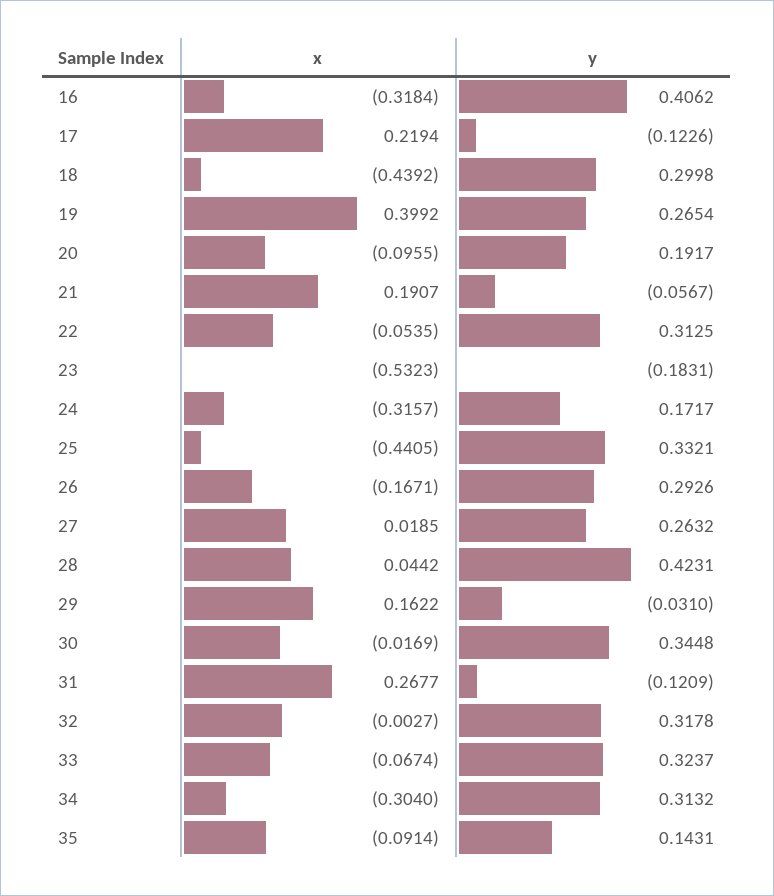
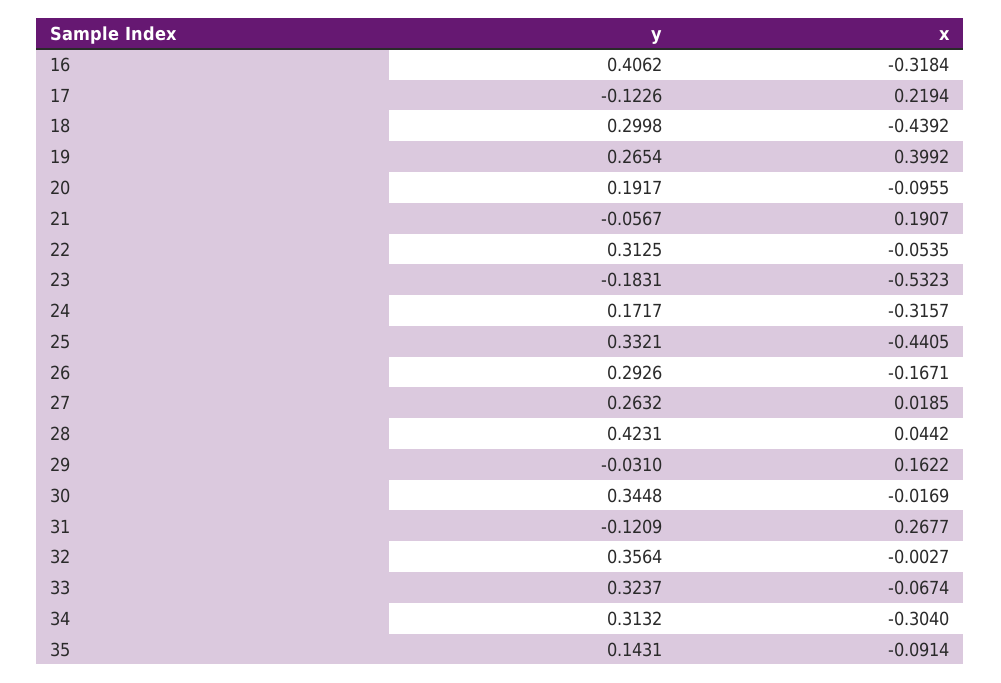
  {
    "x": {
      "16": -0.3184,
      "17": 0.2194,
      "18": -0.4392,
      "19": 0.3992,
      "20": -0.0955,
      "21": 0.1907,
      "22": -0.0535,
      "23": -0.5323,
      "24": -0.3157,
      "25": -0.4405,
      "26": -0.1671,
      "27": 0.0185,
      "28": 0.0442,
      "29": 0.1622,
      "30": -0.0169,
      "31": 0.2677,
      "32": -0.0027,
      "33": -0.0674,
      "34": -0.304,
      "35": -0.0914
    },
    "y": {
      "16": 0.4062,
      "17": -0.1226,
      "18": 0.2998,
      "19": 0.2654,
      "20": 0.1917,
      "21": -0.0567,
      "22": 0.3125,
      "23": -0.1831,
      "24": 0.1717,
      "25": 0.3321,
      "26": 0.2926,
      "27": 0.2632,
      "28": 0.4231,
      "29": -0.031,
      "30": 0.3448,
      "31": -0.1209,
-     "32": 0.3178,
+     "32": 0.3564,
      "33": 0.3237,
      "34": 0.3132,
      "35": 0.1431
    }
  }

